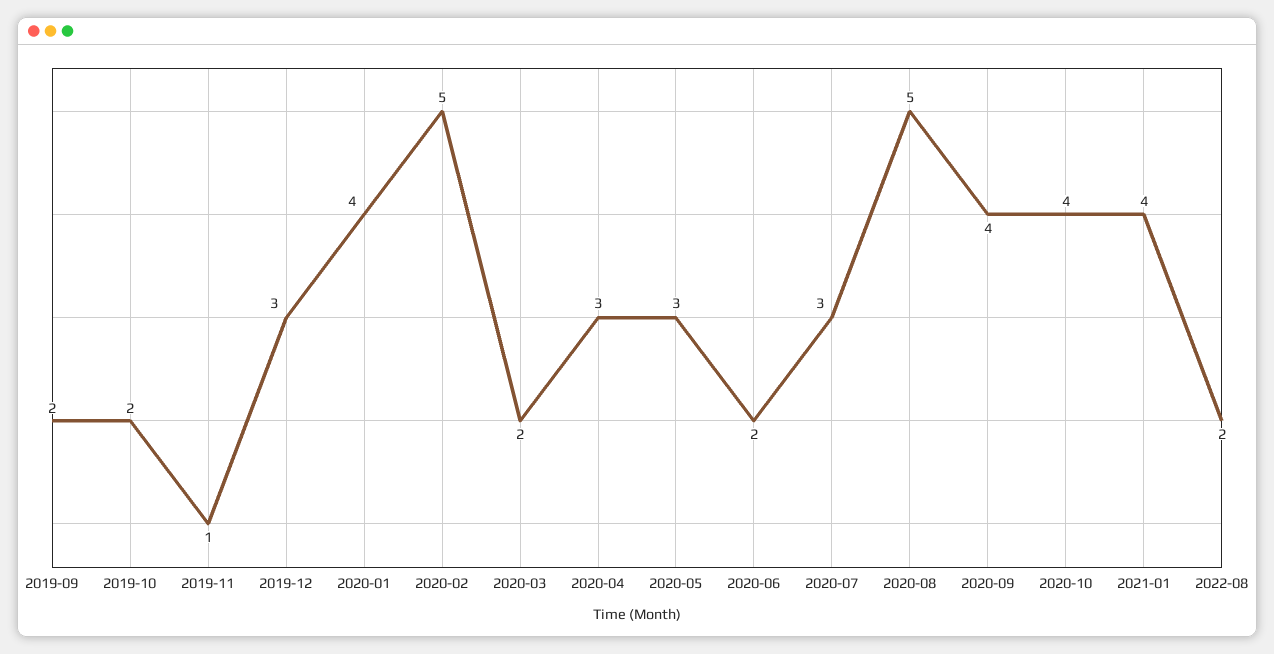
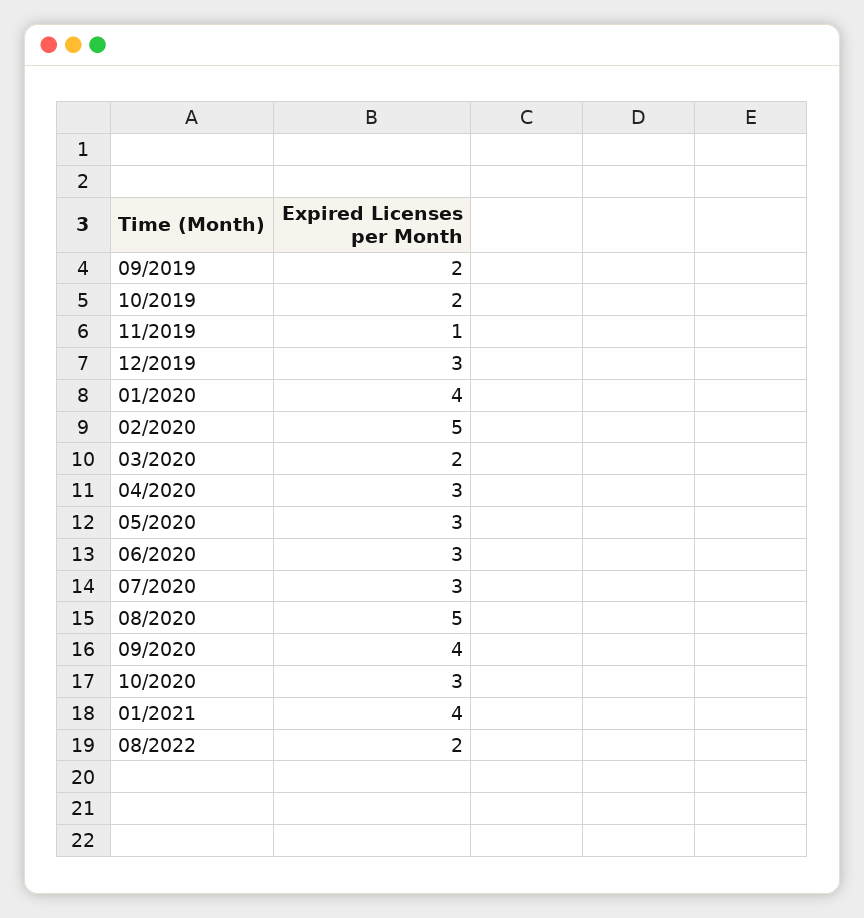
  {
    "2019-09": 2,
    "2019-10": 2,
    "2019-11": 1,
    "2019-12": 3,
    "2020-01": 4,
    "2020-02": 5,
    "2020-03": 2,
    "2020-04": 3,
    "2020-05": 3,
-   "2020-06": 2,
+   "2020-06": 3,
    "2020-07": 3,
    "2020-08": 5,
    "2020-09": 4,
-   "2020-10": 4,
+   "2020-10": 3,
    "2021-01": 4,
    "2022-08": 2
  }

